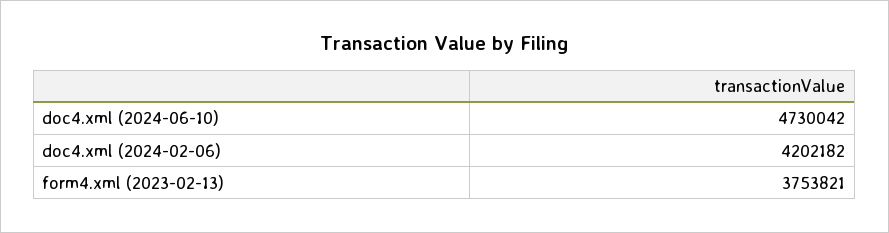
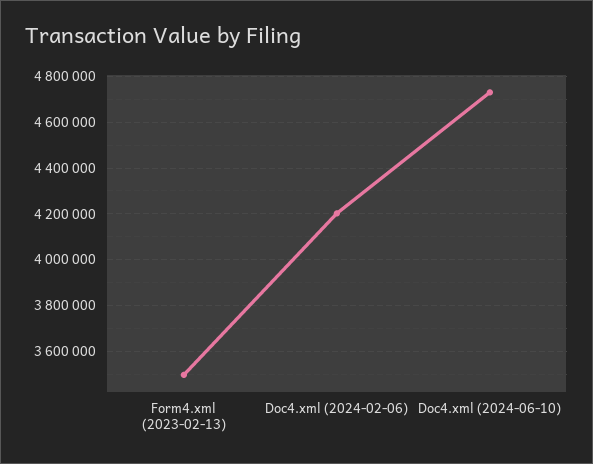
  {
    "doc4.xml (2024-06-10)": 4730042,
    "doc4.xml (2024-02-06)": 4202182,
-   "form4.xml (2023-02-13)": 3753821
+   "form4.xml (2023-02-13)": 3500000
  }

